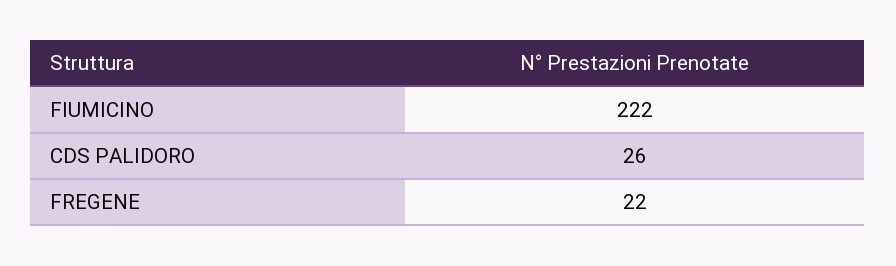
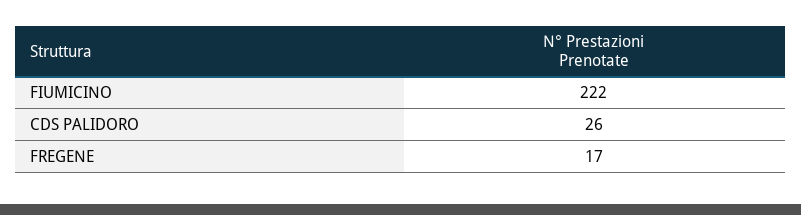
  {
    "FIUMICINO": 222,
    "CDS PALIDORO": 26,
-   "FREGENE": 22
+   "FREGENE": 17
  }

